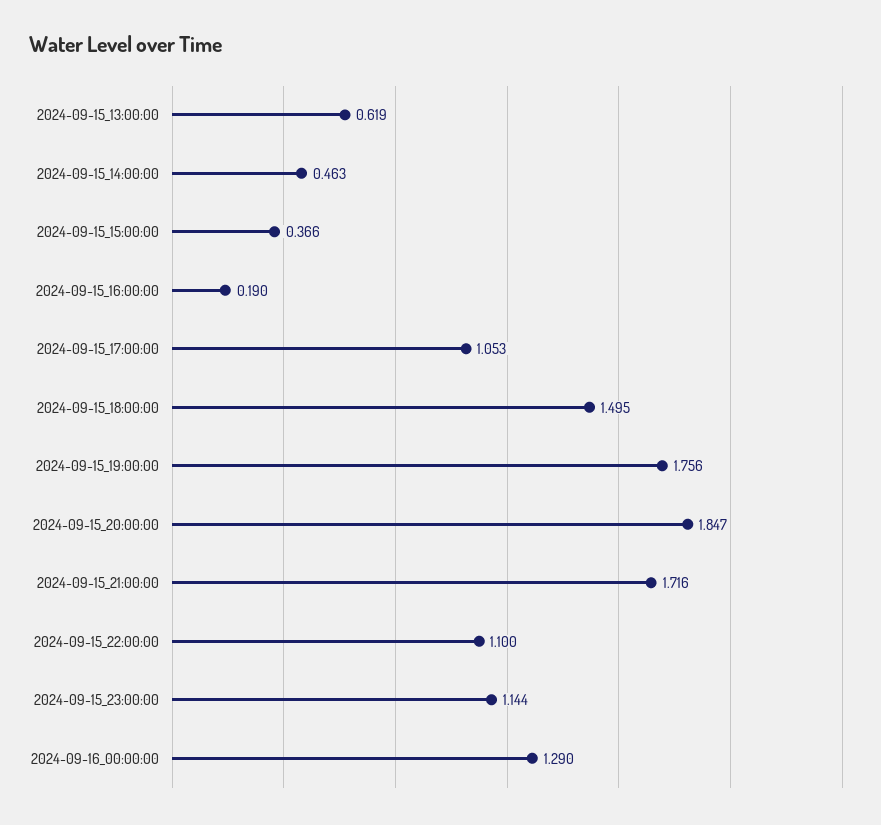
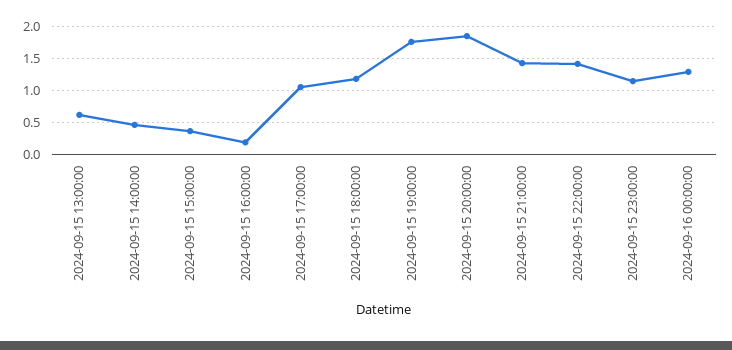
  {
    "2024-09-15_13:00:00": 0.619,
    "2024-09-15_14:00:00": 0.463,
    "2024-09-15_15:00:00": 0.366,
    "2024-09-15_16:00:00": 0.19,
    "2024-09-15_17:00:00": 1.053,
-   "2024-09-15_18:00:00": 1.495,
+   "2024-09-15_18:00:00": 1.2,
    "2024-09-15_19:00:00": 1.756,
    "2024-09-15_20:00:00": 1.847,
-   "2024-09-15_21:00:00": 1.716,
+   "2024-09-15_21:00:00": 1.4,
-   "2024-09-15_22:00:00": 1.1,
+   "2024-09-15_22:00:00": 1.4,
    "2024-09-15_23:00:00": 1.144,
    "2024-09-16_00:00:00": 1.29
  }

